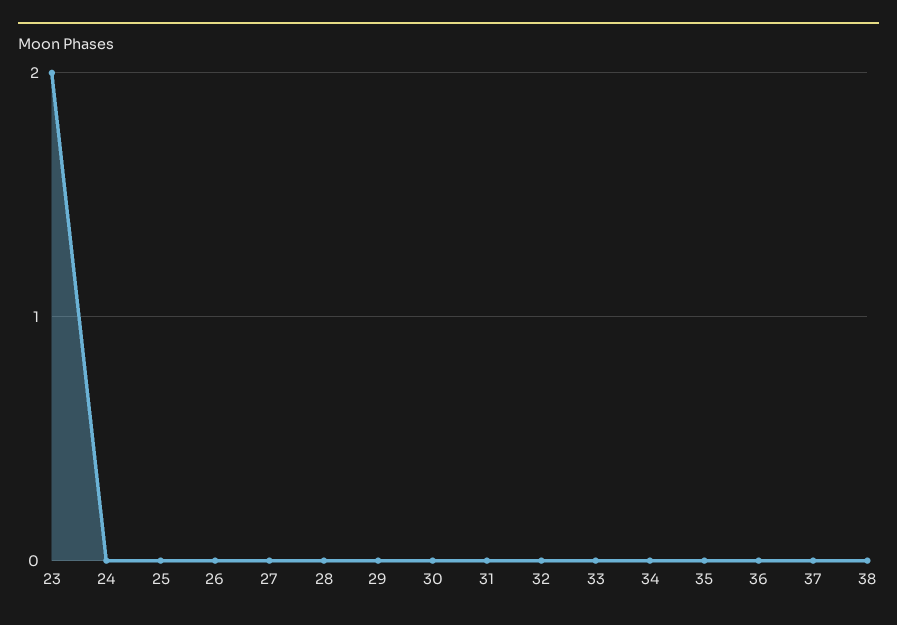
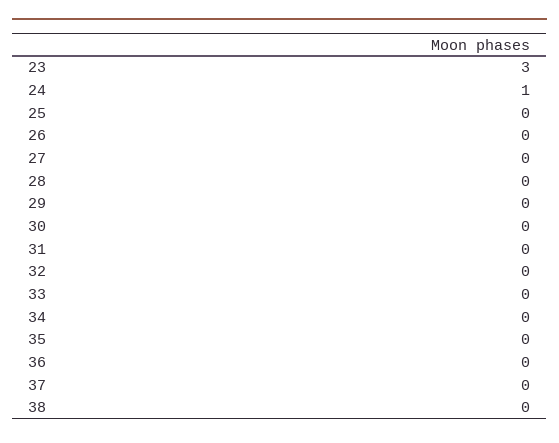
  {
-   "23": 2,
+   "23": 3,
-   "24": 0,
+   "24": 1,
    "25": 0,
    "26": 0,
    "27": 0,
    "28": 0,
    "29": 0,
    "30": 0,
    "31": 0,
    "32": 0,
    "33": 0,
    "34": 0,
    "35": 0,
    "36": 0,
    "37": 0,
    "38": 0
  }

